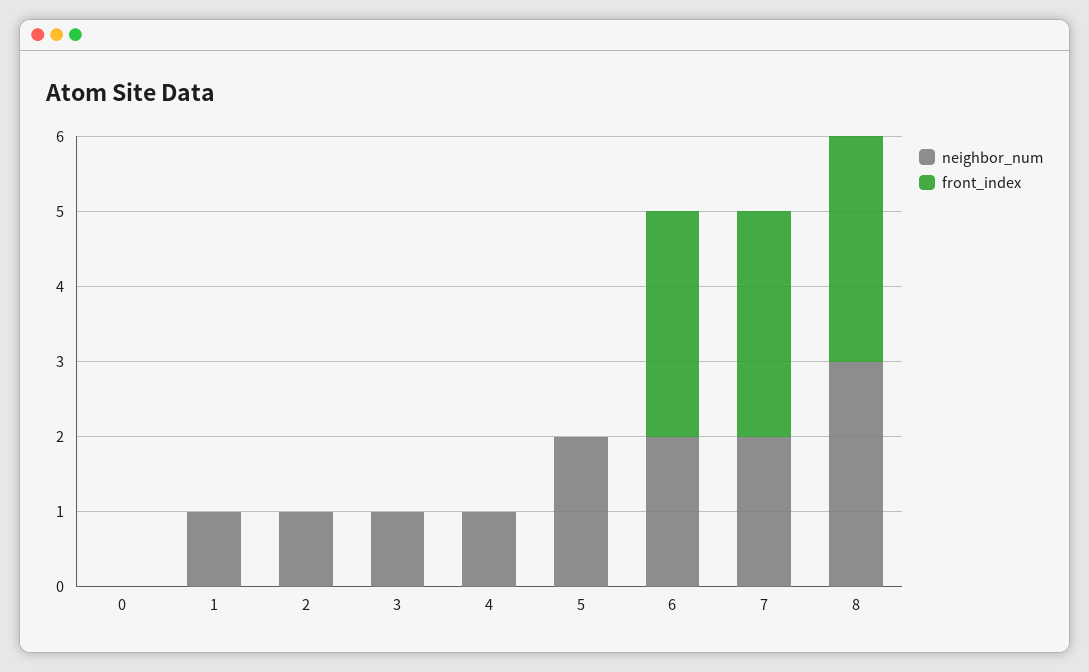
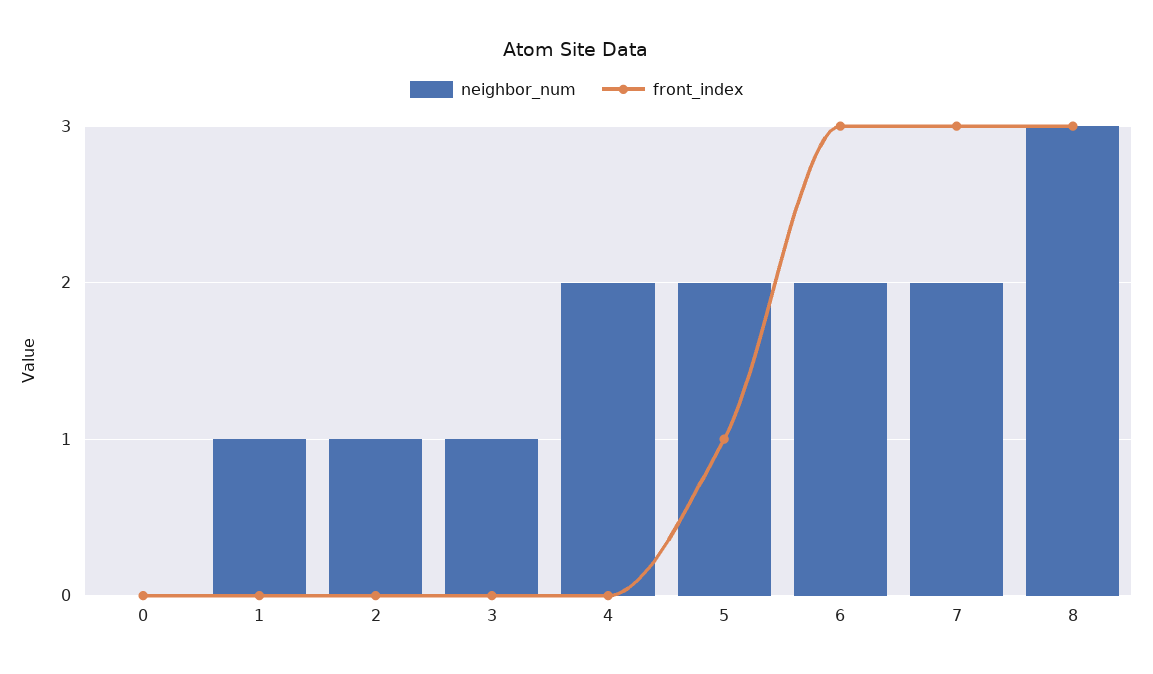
  {
    "neighbor_num": {
      "0": 0,
      "1": 1,
      "2": 1,
      "3": 1,
-     "4": 1,
+     "4": 2,
      "5": 2,
      "6": 2,
      "7": 2,
      "8": 3
    },
    "front_index": {
      "0": 0,
      "1": 0,
      "2": 0,
      "3": 0,
      "4": 0,
-     "5": 0,
+     "5": 1,
      "6": 3,
      "7": 3,
      "8": 3
    }
  }

